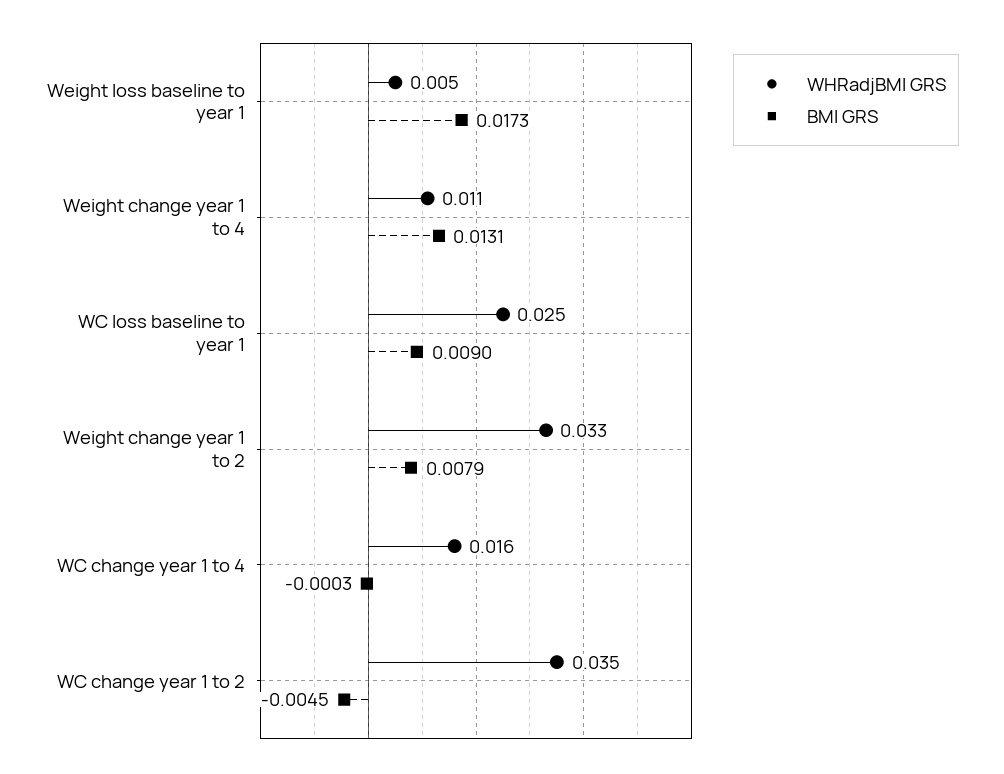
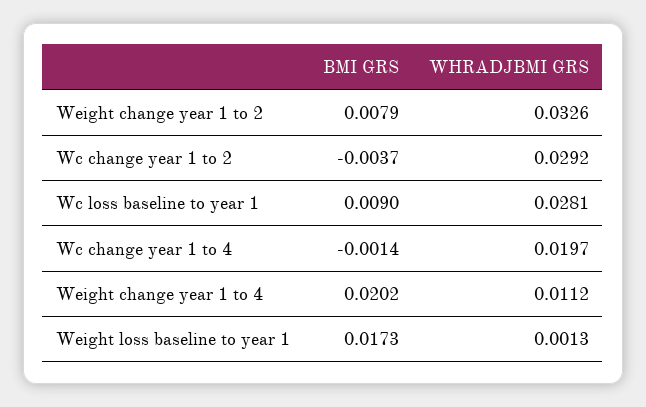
  {
    "WHRadjBMI GRS": {
-     "Weight loss baseline to year 1": 0.005,
+     "Weight loss baseline to year 1": 0.0013,
      "Weight change year 1 to 4": 0.0112,
-     "WC loss baseline to year 1": 0.025,
+     "WC loss baseline to year 1": 0.0281,
      "Weight change year 1 to 2": 0.0326,
-     "WC change year 1 to 4": 0.016,
+     "WC change year 1 to 4": 0.0197,
-     "WC change year 1 to 2": 0.035
+     "WC change year 1 to 2": 0.0292
    },
    "BMI GRS": {
      "Weight loss baseline to year 1": 0.0173,
-     "Weight change year 1 to 4": 0.0131,
+     "Weight change year 1 to 4": 0.0202,
      "WC loss baseline to year 1": 0.009,
      "Weight change year 1 to 2": 0.0079,
-     "WC change year 1 to 4": -0.0003,
+     "WC change year 1 to 4": -0.0014,
-     "WC change year 1 to 2": -0.0045
+     "WC change year 1 to 2": -0.0037
    }
  }

